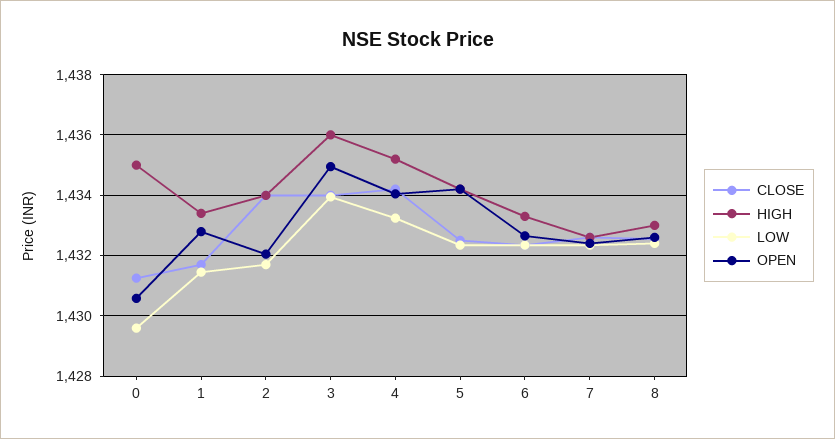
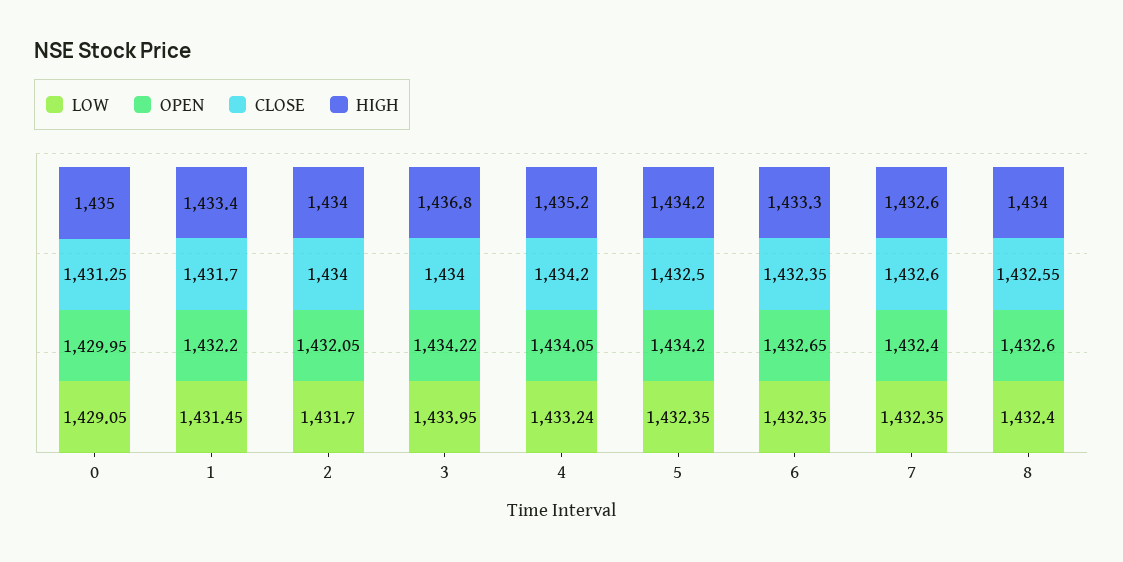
  {
    "CLOSE": {
      "0": 1431.25,
      "1": 1431.7,
      "2": 1434,
      "3": 1434,
      "4": 1434.2,
      "5": 1432.5,
      "6": 1432.35,
      "7": 1432.6,
      "8": 1432.55
    },
    "HIGH": {
      "0": 1435,
      "1": 1433.4,
      "2": 1434,
-     "3": 1436,
+     "3": 1436.8,
      "4": 1435.2,
      "5": 1434.2,
      "6": 1433.3,
      "7": 1432.6,
-     "8": 1433
+     "8": 1434
    },
    "LOW": {
-     "0": 1429.6,
+     "0": 1429.05,
      "1": 1431.45,
      "2": 1431.7,
      "3": 1433.95,
      "4": 1433.24,
      "5": 1432.35,
      "6": 1432.35,
      "7": 1432.35,
      "8": 1432.4
    },
    "OPEN": {
-     "0": 1430.6,
+     "0": 1429.95,
-     "1": 1432.8,
+     "1": 1432.2,
      "2": 1432.05,
-     "3": 1435,
+     "3": 1434.22,
      "4": 1434.05,
      "5": 1434.2,
      "6": 1432.65,
      "7": 1432.4,
      "8": 1432.6
    }
  }

